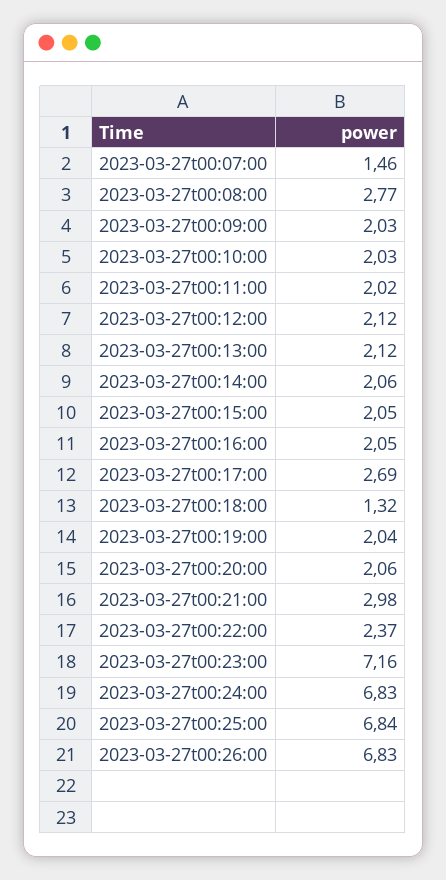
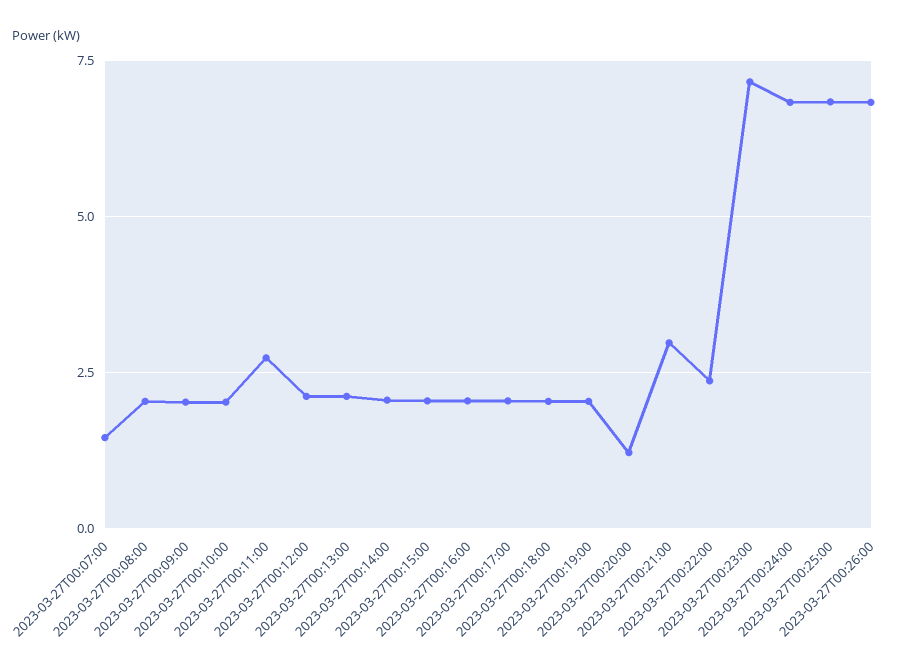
  {
    "2023-03-27t00:07:00": 1.46,
-   "2023-03-27t00:08:00": 2.77,
+   "2023-03-27t00:08:00": 2,
    "2023-03-27t00:09:00": 2.03,
    "2023-03-27t00:10:00": 2.03,
-   "2023-03-27t00:11:00": 2.02,
+   "2023-03-27t00:11:00": 2.75,
    "2023-03-27t00:12:00": 2.12,
    "2023-03-27t00:13:00": 2.12,
    "2023-03-27t00:14:00": 2.06,
    "2023-03-27t00:15:00": 2.05,
    "2023-03-27t00:16:00": 2.05,
-   "2023-03-27t00:17:00": 2.69,
+   "2023-03-27t00:17:00": 2,
-   "2023-03-27t00:18:00": 1.32,
+   "2023-03-27t00:18:00": 2,
    "2023-03-27t00:19:00": 2.04,
-   "2023-03-27t00:20:00": 2.06,
+   "2023-03-27t00:20:00": 1.25,
    "2023-03-27t00:21:00": 2.98,
    "2023-03-27t00:22:00": 2.37,
    "2023-03-27t00:23:00": 7.16,
    "2023-03-27t00:24:00": 6.83,
    "2023-03-27t00:25:00": 6.84,
    "2023-03-27t00:26:00": 6.83
  }

